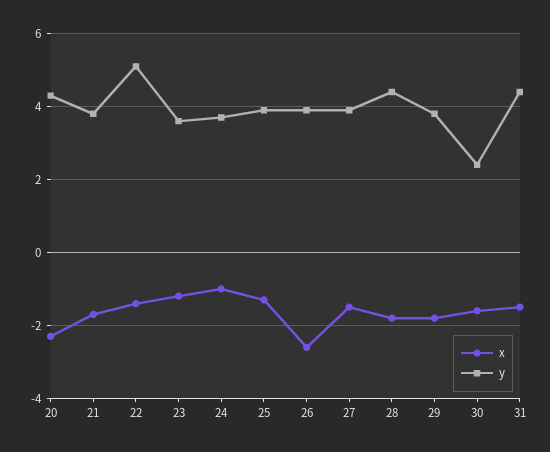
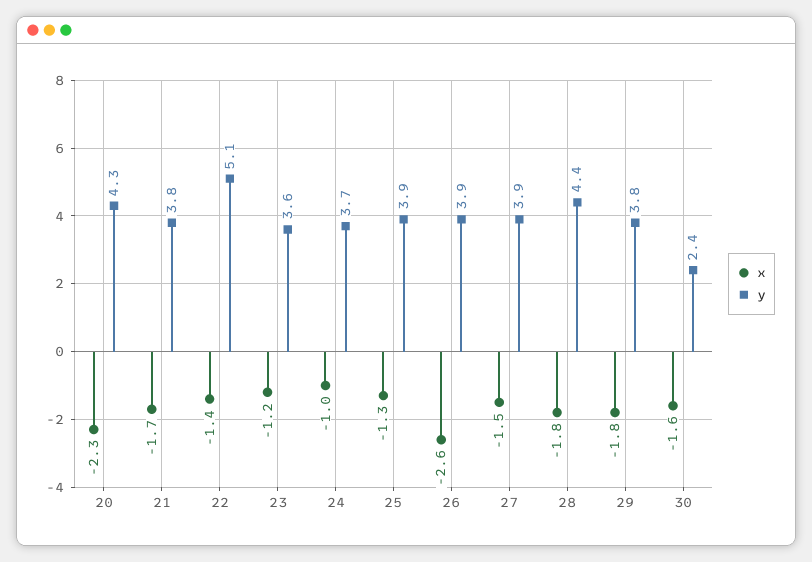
  {
    "x": {
      "20": -2.3,
      "21": -1.7,
      "22": -1.4,
      "23": -1.2,
      "24": -1,
      "25": -1.3,
      "26": -2.6,
      "27": -1.5,
      "28": -1.8,
      "29": -1.8,
-     "30": -1.6,
+     "30": -1.6
-     "31": -1.5
    },
    "y": {
      "20": 4.3,
      "21": 3.8,
      "22": 5.1,
      "23": 3.6,
      "24": 3.7,
      "25": 3.9,
      "26": 3.9,
      "27": 3.9,
      "28": 4.4,
      "29": 3.8,
-     "30": 2.4,
+     "30": 2.4
-     "31": 4.5
    }
  }

